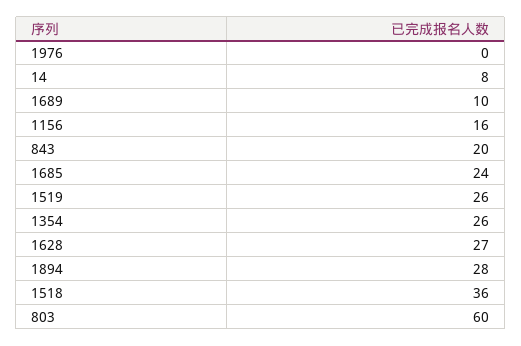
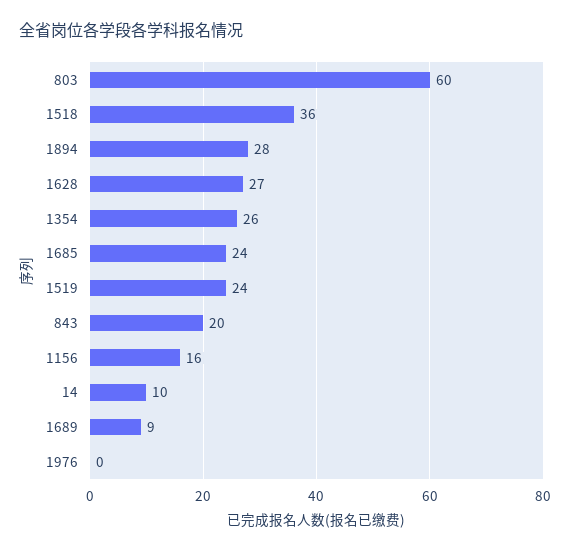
  {
    "1976": 0,
-   "14": 8,
+   "14": 10,
-   "1689": 10,
+   "1689": 9,
    "1156": 16,
    "843": 20,
    "1685": 24,
-   "1519": 26,
+   "1519": 24,
    "1354": 26,
    "1628": 27,
    "1894": 28,
    "1518": 36,
    "803": 60
  }

